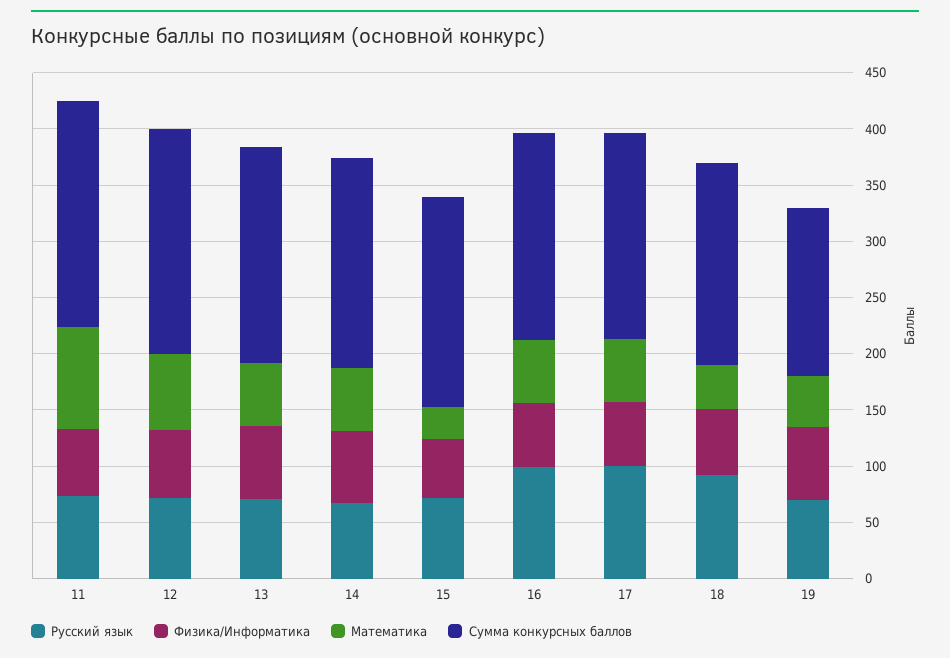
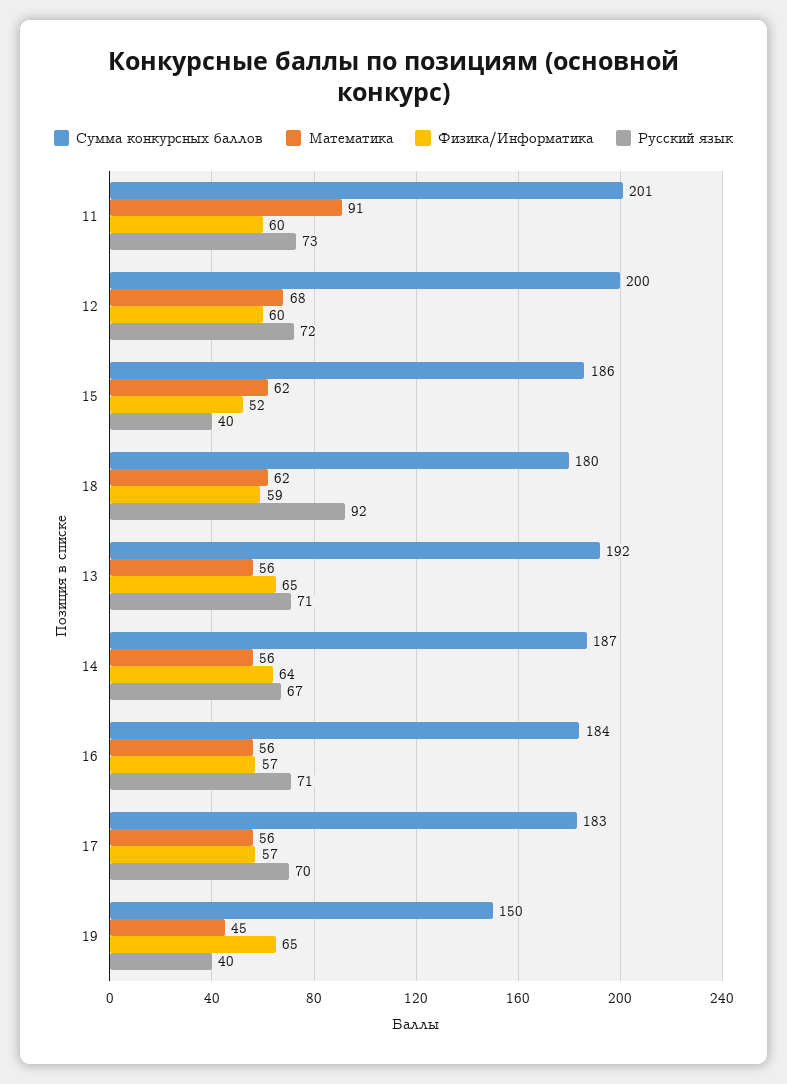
  {
    "Русский язык": {
      "11": 73,
      "12": 72,
      "13": 71,
      "14": 67,
-     "15": 70,
+     "15": 40,
-     "16": 100,
+     "16": 71,
-     "17": 100,
+     "17": 70,
      "18": 92,
-     "19": 70
+     "19": 40
    },
    "Физика/Информатика": {
      "11": 60,
      "12": 60,
      "13": 65,
      "14": 64,
      "15": 52,
      "16": 57,
      "17": 57,
      "18": 59,
      "19": 65
    },
    "Математика": {
      "11": 91,
      "12": 68,
      "13": 56,
      "14": 56,
-     "15": 30,
+     "15": 62,
      "16": 56,
      "17": 56,
-     "18": 40,
+     "18": 62,
      "19": 45
    },
    "Сумма конкурсных баллов": {
      "11": 201,
      "12": 200,
      "13": 192,
      "14": 187,
      "15": 186,
      "16": 184,
      "17": 183,
      "18": 180,
      "19": 150
    }
  }

